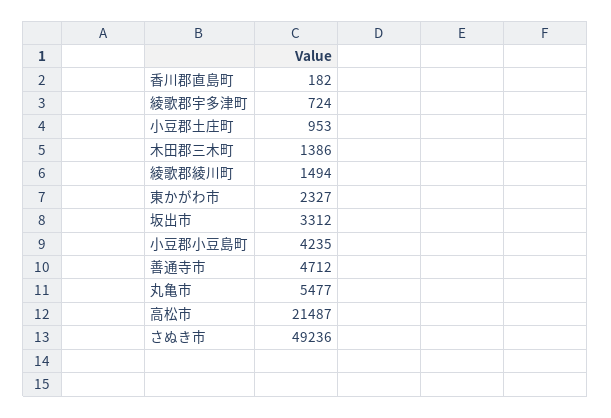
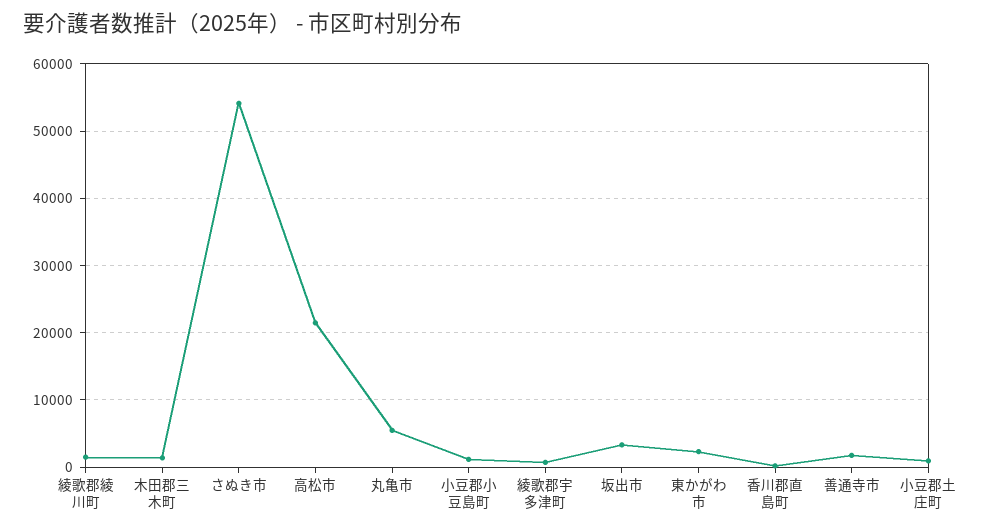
  {
    "香川郡直島町": 182,
    "綾歌郡宇多津町": 724,
    "小豆郡土庄町": 953,
    "木田郡三木町": 1386,
    "綾歌郡綾川町": 1494,
    "東かがわ市": 2327,
    "坂出市": 3312,
-   "小豆郡小豆島町": 4235,
+   "小豆郡小豆島町": 1000,
-   "善通寺市": 4712,
+   "善通寺市": 2000,
    "丸亀市": 5477,
    "高松市": 21487,
-   "さぬき市": 49236
+   "さぬき市": 54000
  }

